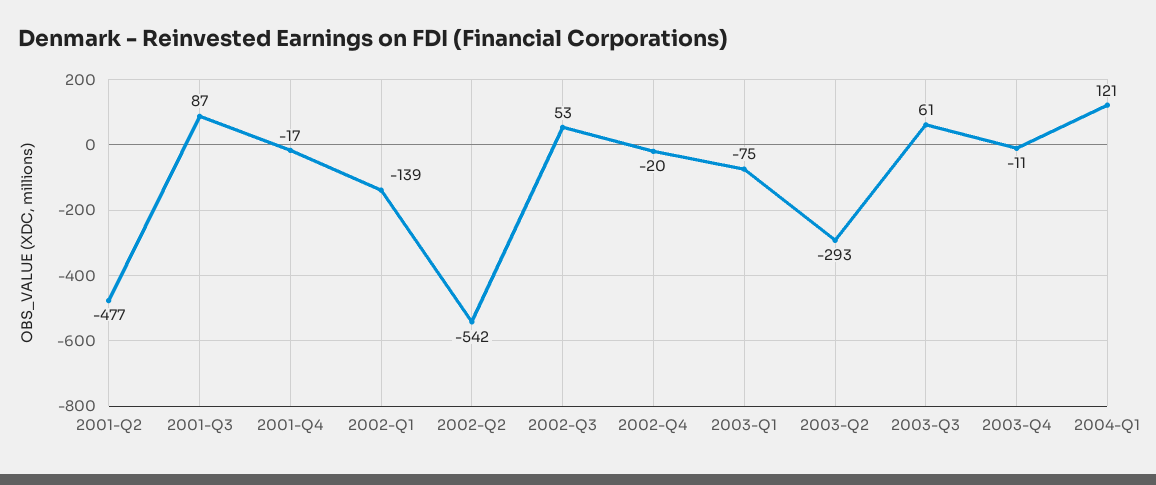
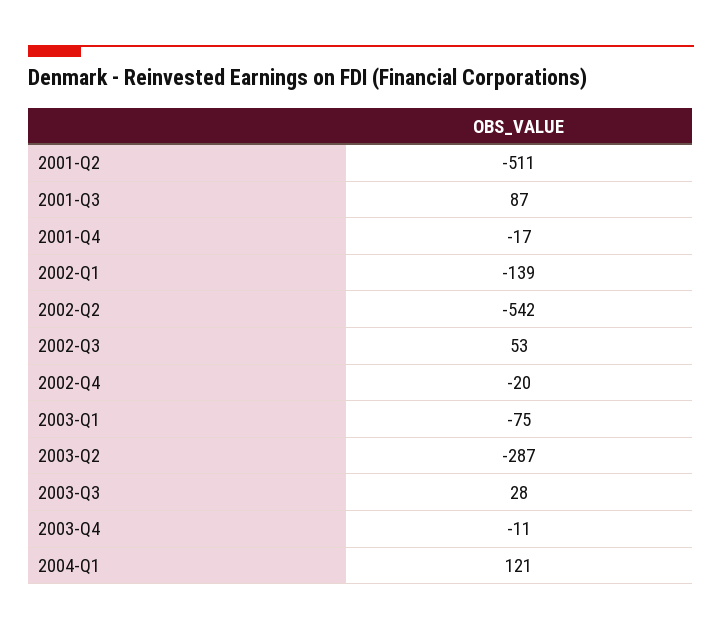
  {
-   "2001-Q2": -477,
+   "2001-Q2": -511,
    "2001-Q3": 87,
    "2001-Q4": -17,
    "2002-Q1": -139,
    "2002-Q2": -542,
    "2002-Q3": 53,
    "2002-Q4": -20,
    "2003-Q1": -75,
-   "2003-Q2": -293,
+   "2003-Q2": -287,
-   "2003-Q3": 61,
+   "2003-Q3": 28,
    "2003-Q4": -11,
    "2004-Q1": 121
  }

